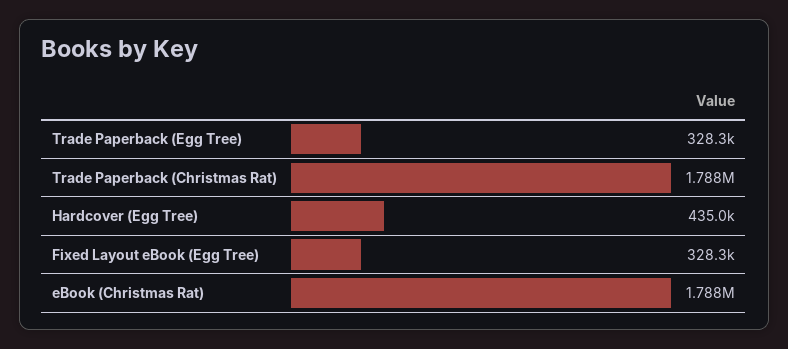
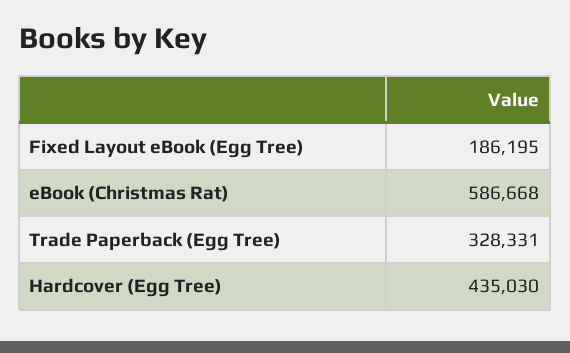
  {
    "Trade Paperback (Egg Tree)": 328331,
-   "Trade Paperback (Christmas Rat)": 1788000,
    "Hardcover (Egg Tree)": 435030,
-   "Fixed Layout eBook (Egg Tree)": 328300,
+   "Fixed Layout eBook (Egg Tree)": 186195,
-   "eBook (Christmas Rat)": 1788000
+   "eBook (Christmas Rat)": 586668
  }

